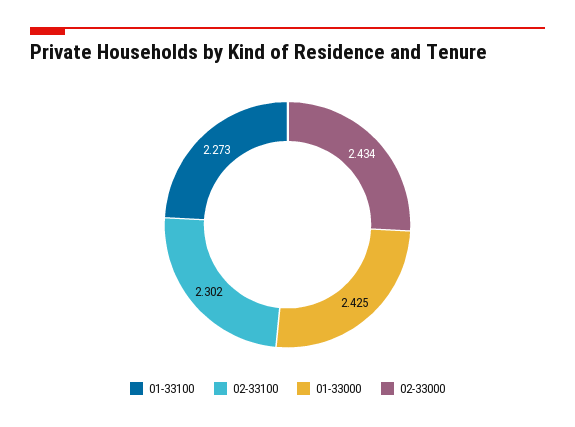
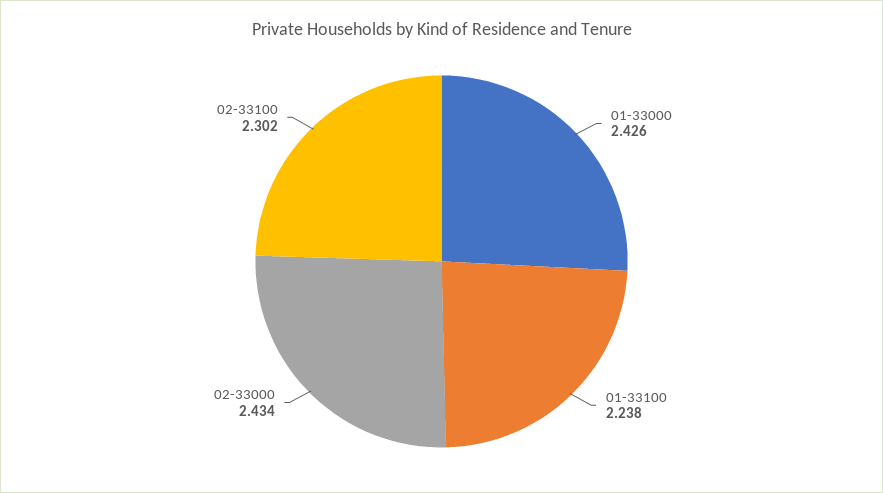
  {
-   "01-33100": 2.273,
+   "01-33100": 2.238,
    "02-33100": 2.302,
-   "01-33000": 2.425,
+   "01-33000": 2.426,
    "02-33000": 2.434
  }

